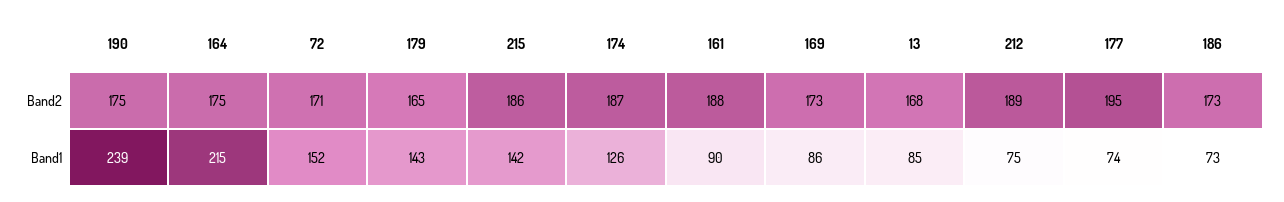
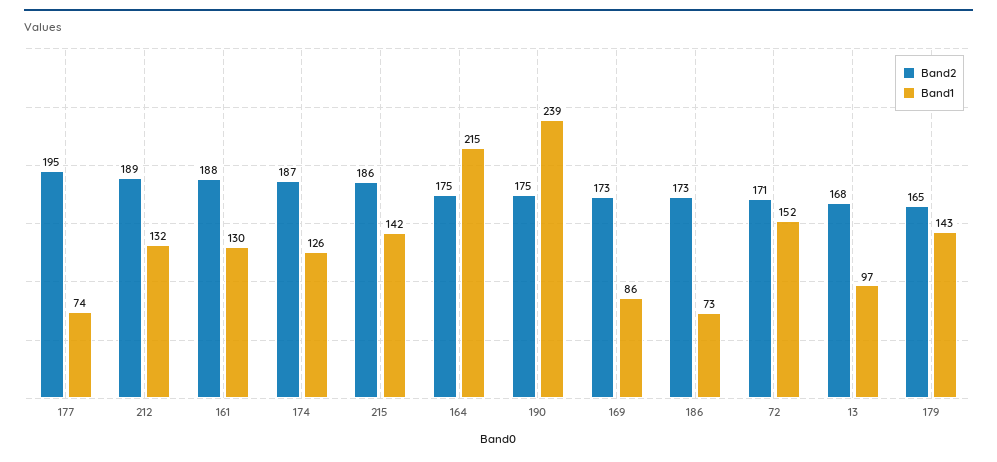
  {
    "Band2": {
      "190": 175,
      "164": 175,
      "72": 171,
      "179": 165,
      "215": 186,
      "174": 187,
      "161": 188,
      "169": 173,
      "13": 168,
      "212": 189,
      "177": 195,
      "186": 173
    },
    "Band1": {
      "190": 239,
      "164": 215,
      "72": 152,
      "179": 143,
      "215": 142,
      "174": 126,
-     "161": 90,
+     "161": 130,
      "169": 86,
-     "13": 85,
+     "13": 97,
-     "212": 75,
+     "212": 132,
      "177": 74,
      "186": 73
    }
  }

